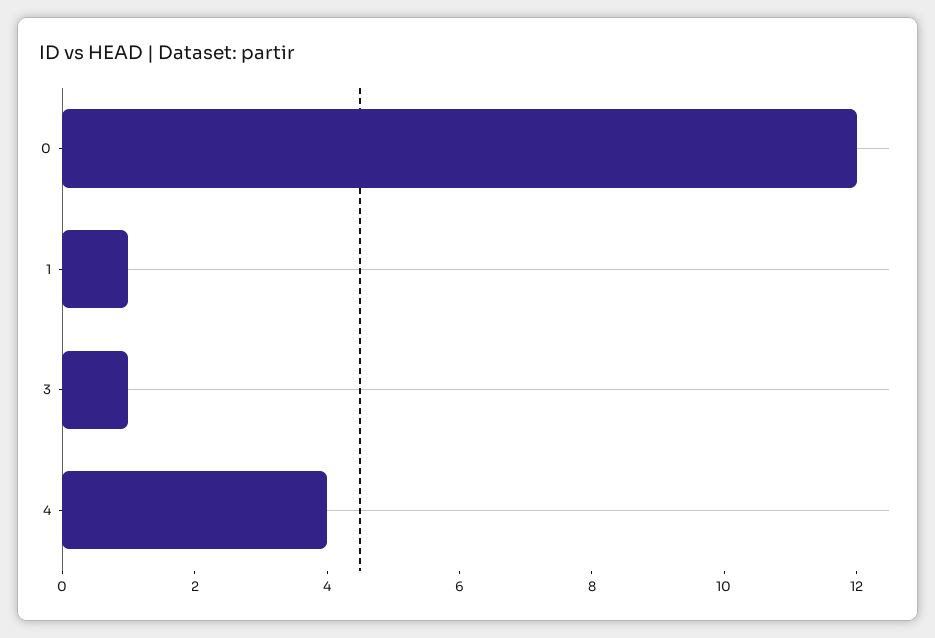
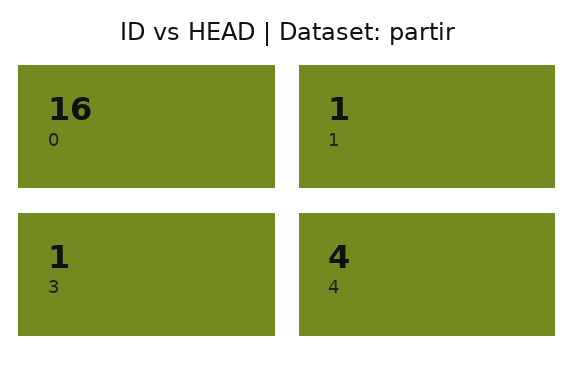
  {
-   "0": 12,
+   "0": 16,
    "1": 1,
    "3": 1,
    "4": 4
  }

